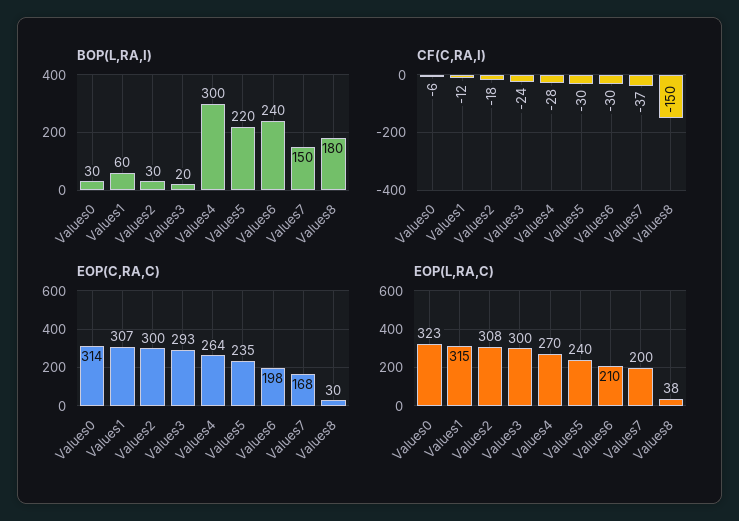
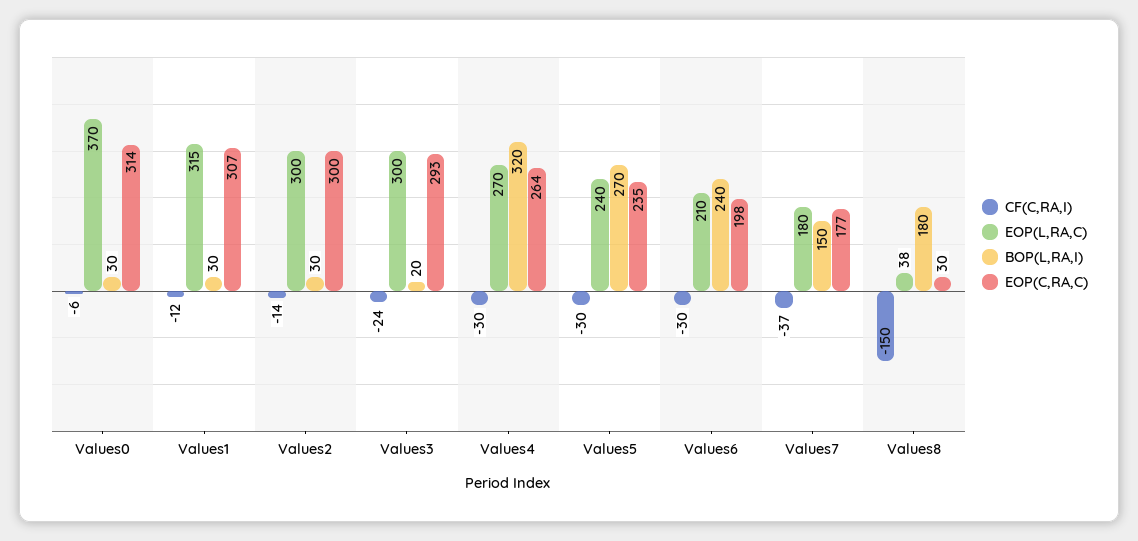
  {
    "BOP(L,RA,I)": {
      "Values0": 30,
-     "Values1": 60,
+     "Values1": 30,
      "Values2": 30,
      "Values3": 20,
-     "Values4": 300,
+     "Values4": 320,
-     "Values5": 220,
+     "Values5": 270,
      "Values6": 240,
      "Values7": 150,
      "Values8": 180
    },
    "CF(C,RA,I)": {
      "Values0": -6,
      "Values1": -12,
-     "Values2": -18,
+     "Values2": -14,
      "Values3": -24,
-     "Values4": -28,
+     "Values4": -30,
      "Values5": -30,
      "Values6": -30,
      "Values7": -37,
      "Values8": -150
    },
    "EOP(C,RA,C)": {
      "Values0": 314,
      "Values1": 307,
      "Values2": 300,
      "Values3": 293,
      "Values4": 264,
      "Values5": 235,
      "Values6": 198,
-     "Values7": 168,
+     "Values7": 177,
      "Values8": 30
    },
    "EOP(L,RA,C)": {
-     "Values0": 323,
+     "Values0": 370,
      "Values1": 315,
-     "Values2": 308,
+     "Values2": 300,
      "Values3": 300,
      "Values4": 270,
      "Values5": 240,
      "Values6": 210,
-     "Values7": 200,
+     "Values7": 180,
      "Values8": 38
    }
  }

